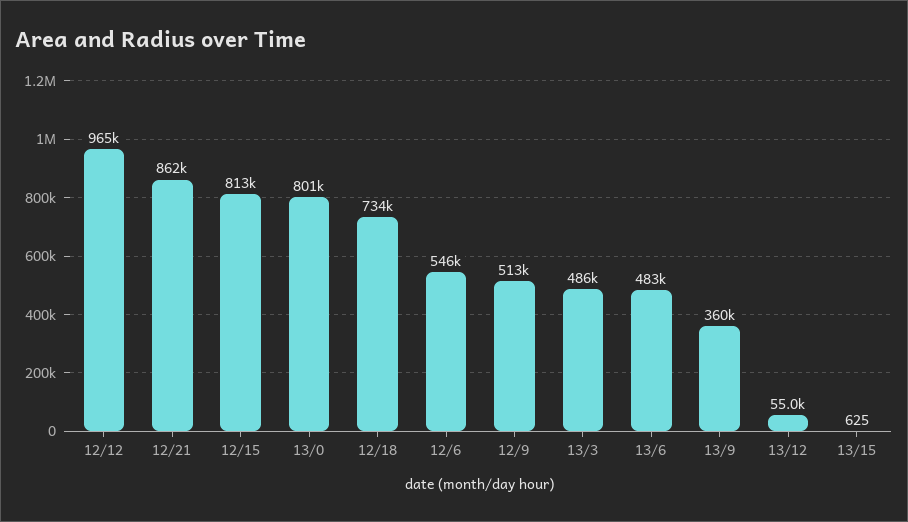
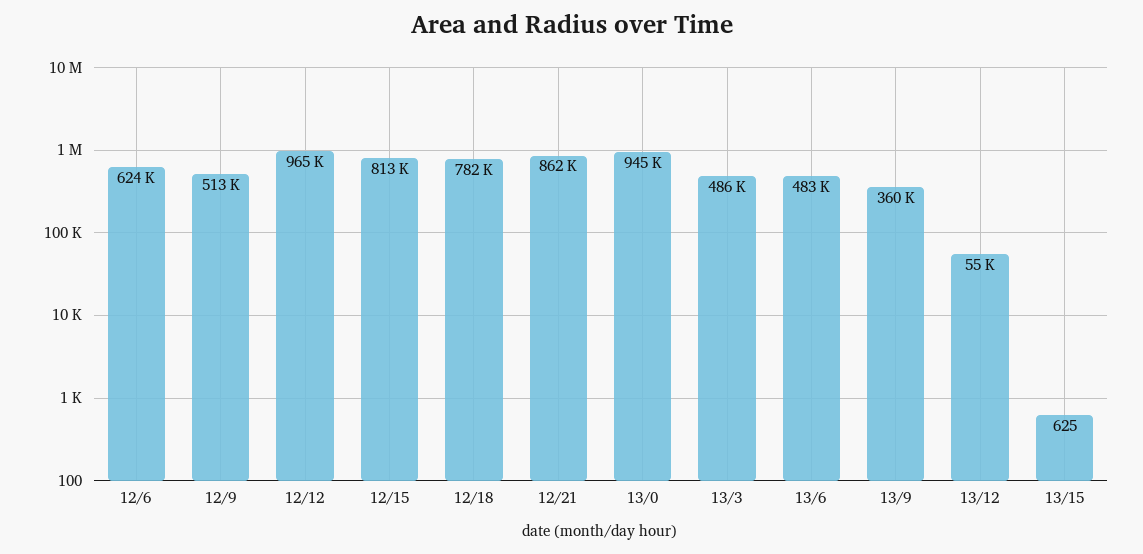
  {
    "12/12": 965000,
    "12/21": 862000,
    "12/15": 813000,
-   "13/0": 801000,
+   "13/0": 945000,
-   "12/18": 734000,
+   "12/18": 782000,
-   "12/6": 546000,
+   "12/6": 624000,
    "12/9": 513000,
    "13/3": 486000,
    "13/6": 483000,
    "13/9": 360000,
    "13/12": 55000,
    "13/15": 625
  }

